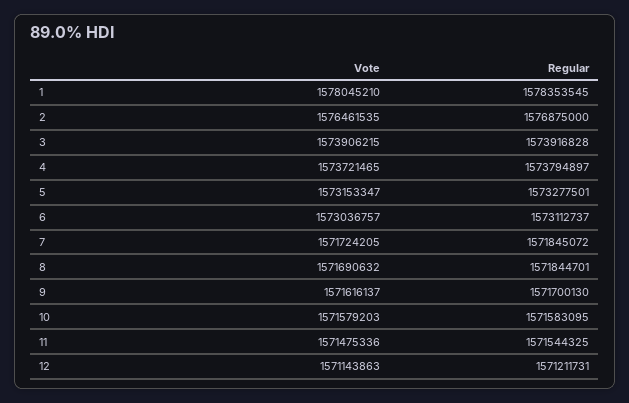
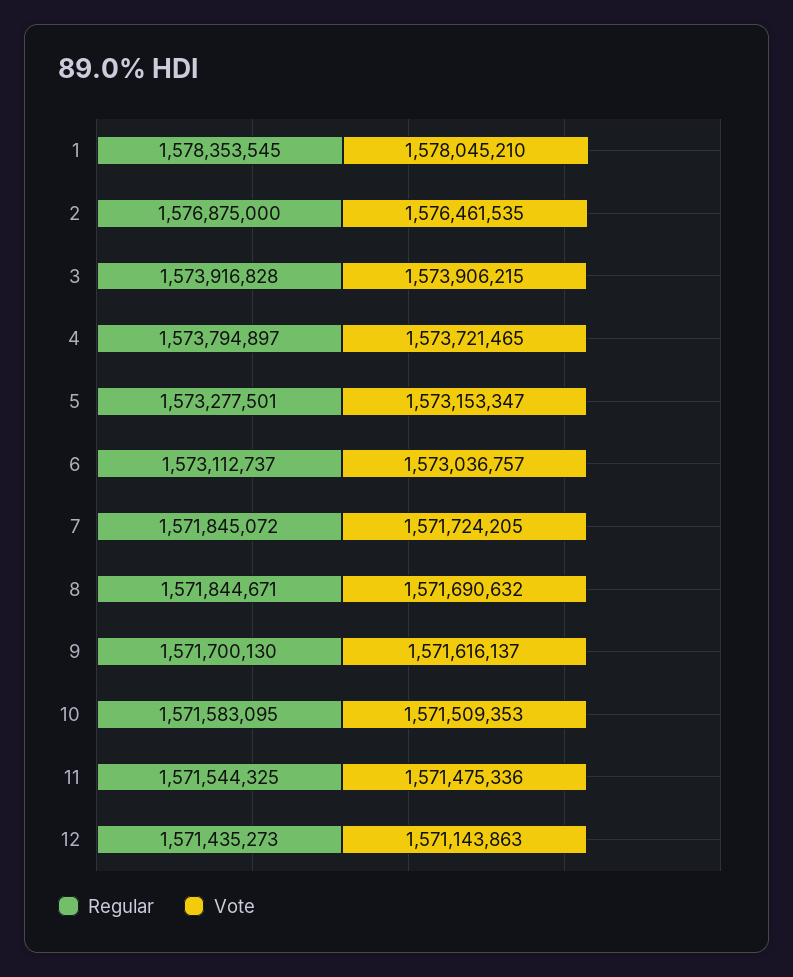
  {
    "Vote": {
      "1": 1578045210,
      "2": 1576461535,
      "3": 1573906215,
      "4": 1573721465,
      "5": 1573153347,
      "6": 1573036757,
      "7": 1571724205,
      "8": 1571690632,
      "9": 1571616137,
-     "10": 1571579203,
+     "10": 1571509353,
      "11": 1571475336,
      "12": 1571143863
    },
    "Regular": {
      "1": 1578353545,
      "2": 1576875000,
      "3": 1573916828,
      "4": 1573794897,
      "5": 1573277501,
      "6": 1573112737,
      "7": 1571845072,
-     "8": 1571844701,
+     "8": 1571844671,
      "9": 1571700130,
      "10": 1571583095,
      "11": 1571544325,
-     "12": 1571211731
+     "12": 1571435273
    }
  }

